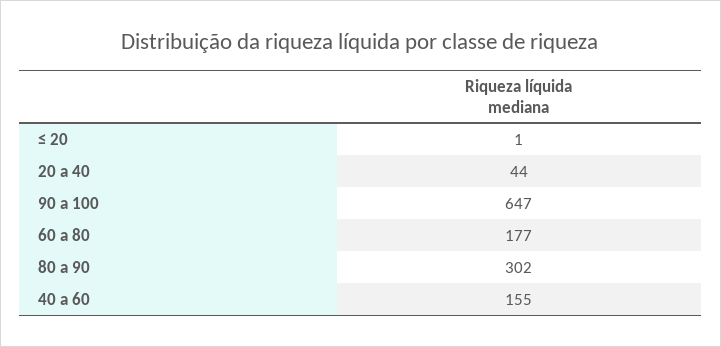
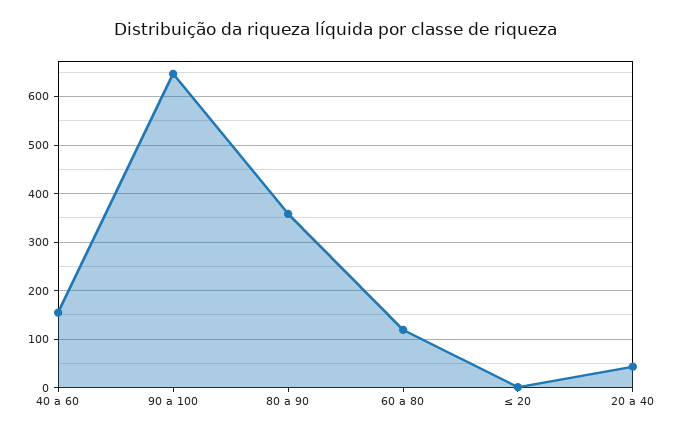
  {
    "≤ 20": 1,
    "20 a 40": 44,
    "90 a 100": 647,
-   "60 a 80": 177,
+   "60 a 80": 120,
-   "80 a 90": 302,
+   "80 a 90": 360,
    "40 a 60": 155
  }

